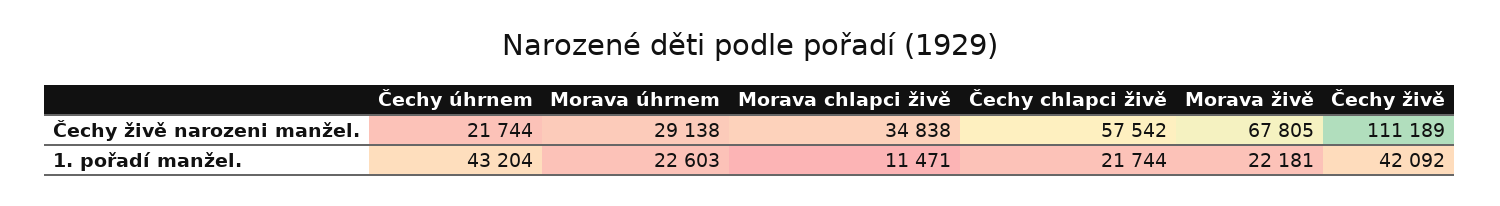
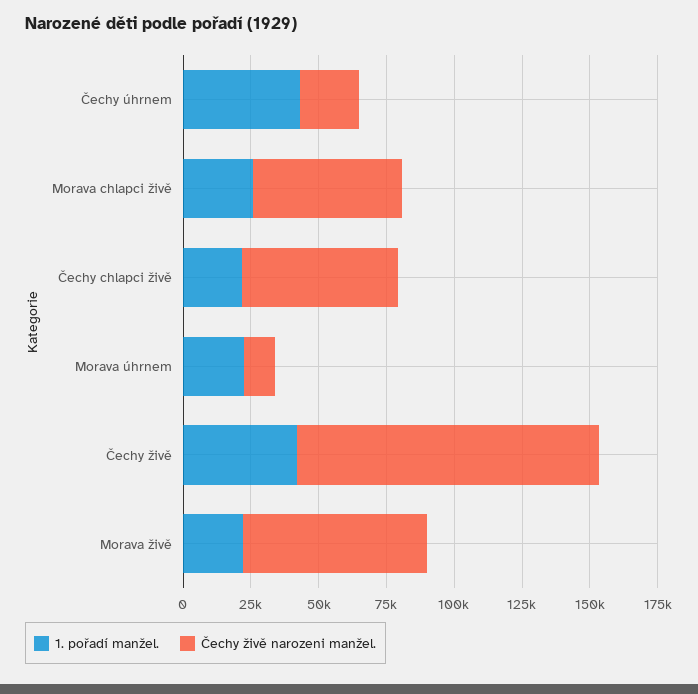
  {
    "Čechy živě narozeni manžel.": {
      "Čechy úhrnem": 21744,
-     "Morava úhrnem": 29138,
+     "Morava úhrnem": 10000,
-     "Morava chlapci živě": 34838,
+     "Morava chlapci živě": 55000,
      "Čechy chlapci živě": 57542,
      "Morava živě": 67805,
      "Čechy živě": 111189
    },
    "1. pořadí manžel.": {
      "Čechy úhrnem": 43204,
      "Morava úhrnem": 22603,
-     "Morava chlapci živě": 11471,
+     "Morava chlapci živě": 25000,
      "Čechy chlapci živě": 21744,
      "Morava živě": 22181,
      "Čechy živě": 42092
    }
  }

